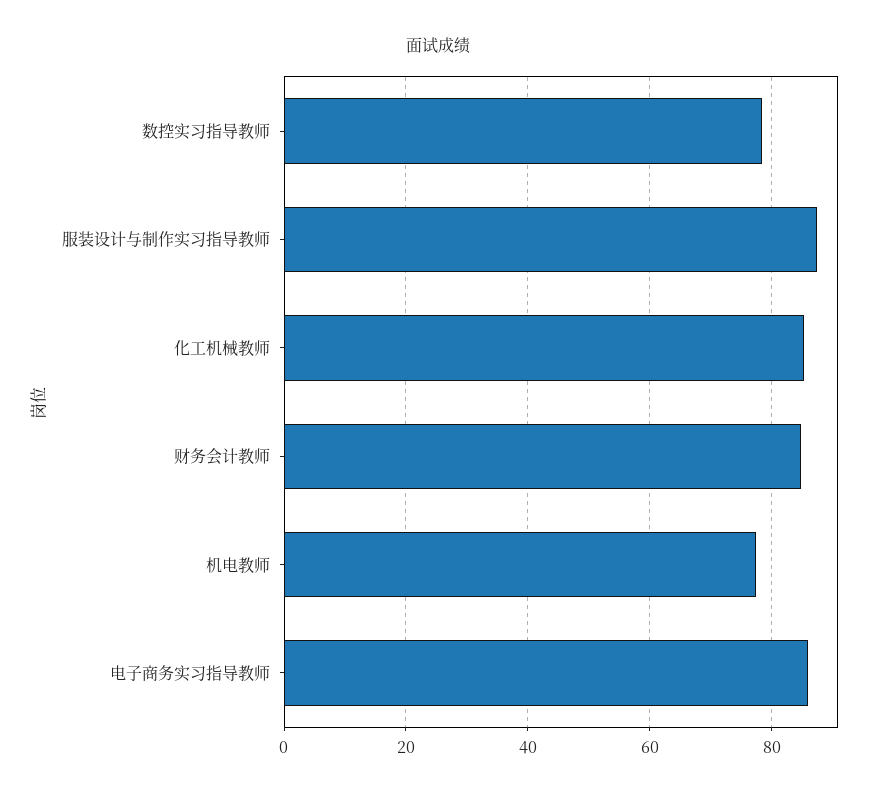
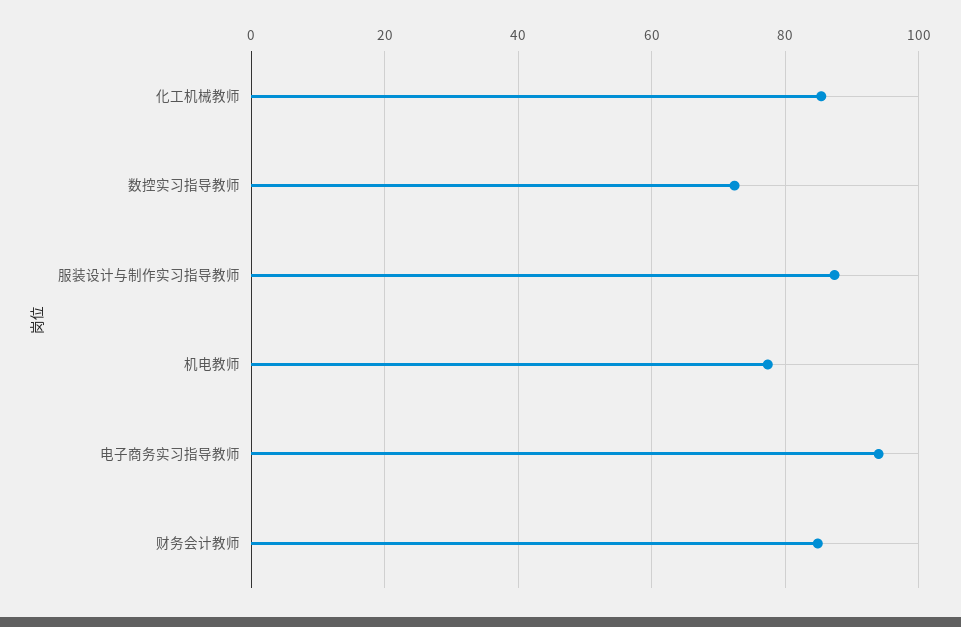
  {
-   "数控实习指导教师": 78,
+   "数控实习指导教师": 72,
    "服装设计与制作实习指导教师": 88,
    "化工机械教师": 86,
    "财务会计教师": 84,
    "机电教师": 78,
-   "电子商务实习指导教师": 86
+   "电子商务实习指导教师": 94
  }

